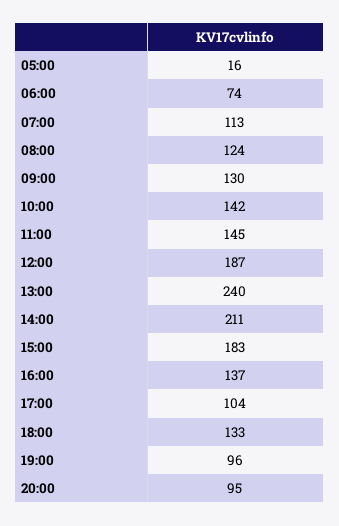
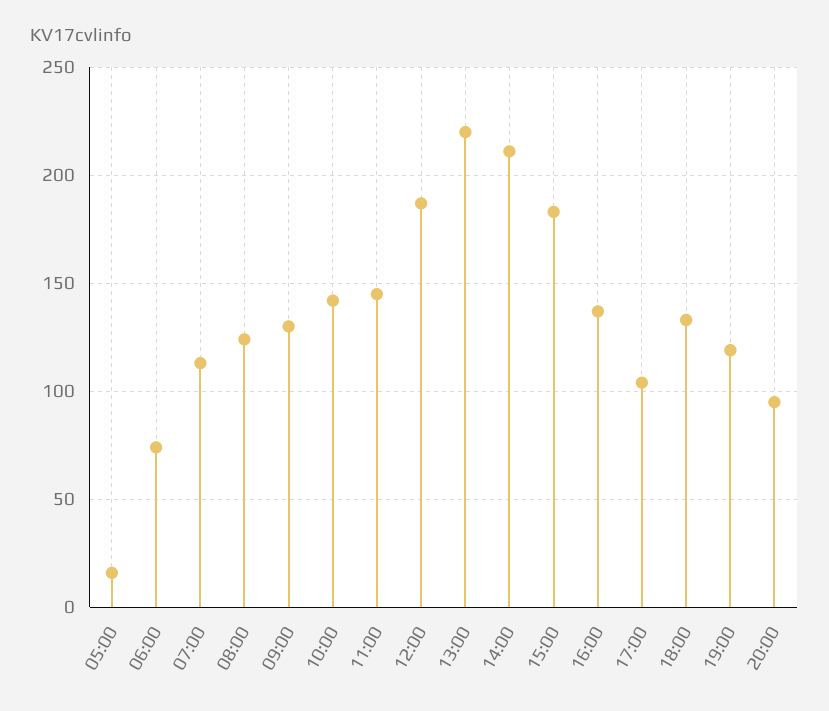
  {
    "05:00": 16,
    "06:00": 74,
    "07:00": 113,
    "08:00": 124,
    "09:00": 130,
    "10:00": 142,
    "11:00": 145,
    "12:00": 187,
-   "13:00": 240,
+   "13:00": 220,
    "14:00": 211,
    "15:00": 183,
    "16:00": 137,
    "17:00": 104,
    "18:00": 133,
-   "19:00": 96,
+   "19:00": 120,
    "20:00": 95
  }

